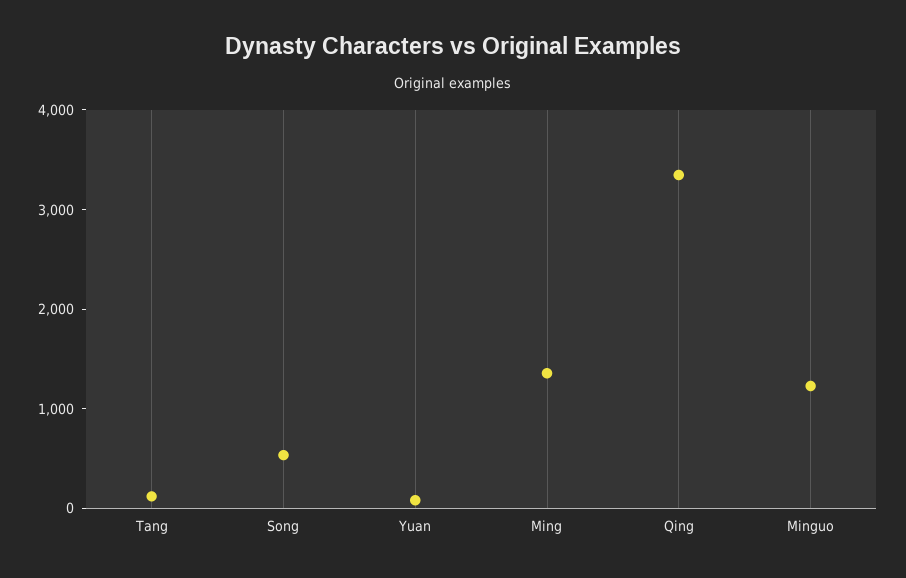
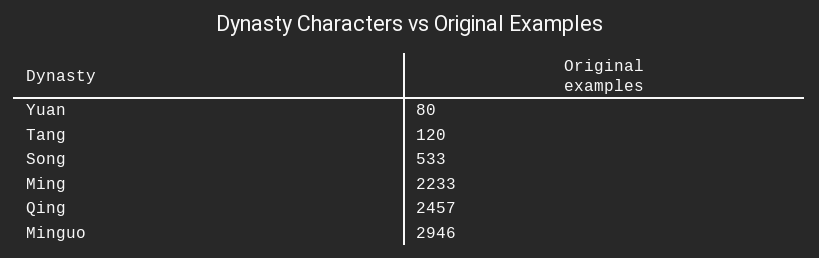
  {
    "Tang": 120,
    "Song": 533,
    "Yuan": 80,
-   "Ming": 1400,
+   "Ming": 2233,
-   "Qing": 3400,
+   "Qing": 2457,
-   "Minguo": 1200
+   "Minguo": 2946
  }

